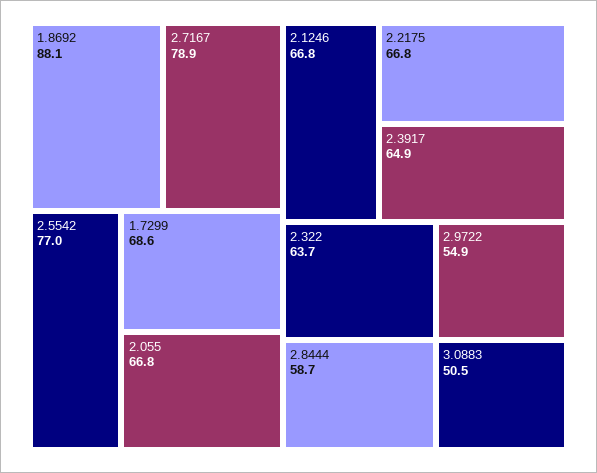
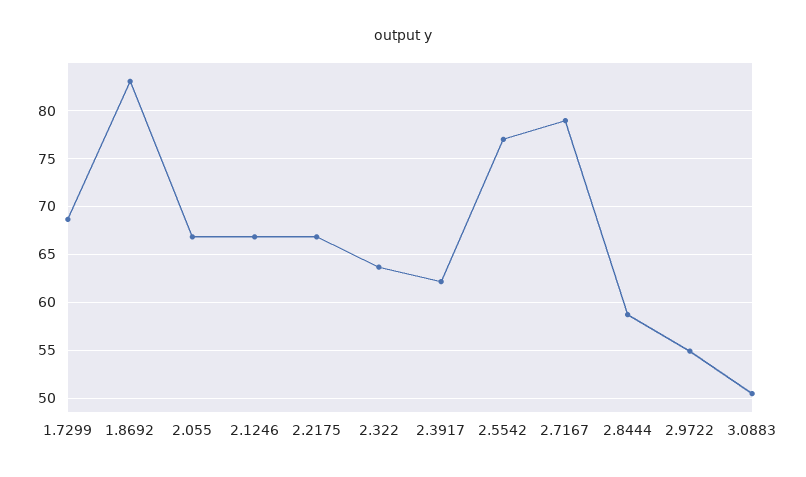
  {
-   "1.8692": 88.1,
+   "1.8692": 83,
    "2.7167": 78.9,
    "2.5542": 77,
    "1.7299": 68.6,
    "2.055": 66.8,
    "2.1246": 66.8,
    "2.2175": 66.8,
-   "2.3917": 64.9,
+   "2.3917": 62,
    "2.322": 63.7,
    "2.8444": 58.7,
    "2.9722": 54.9,
    "3.0883": 50.5
  }

